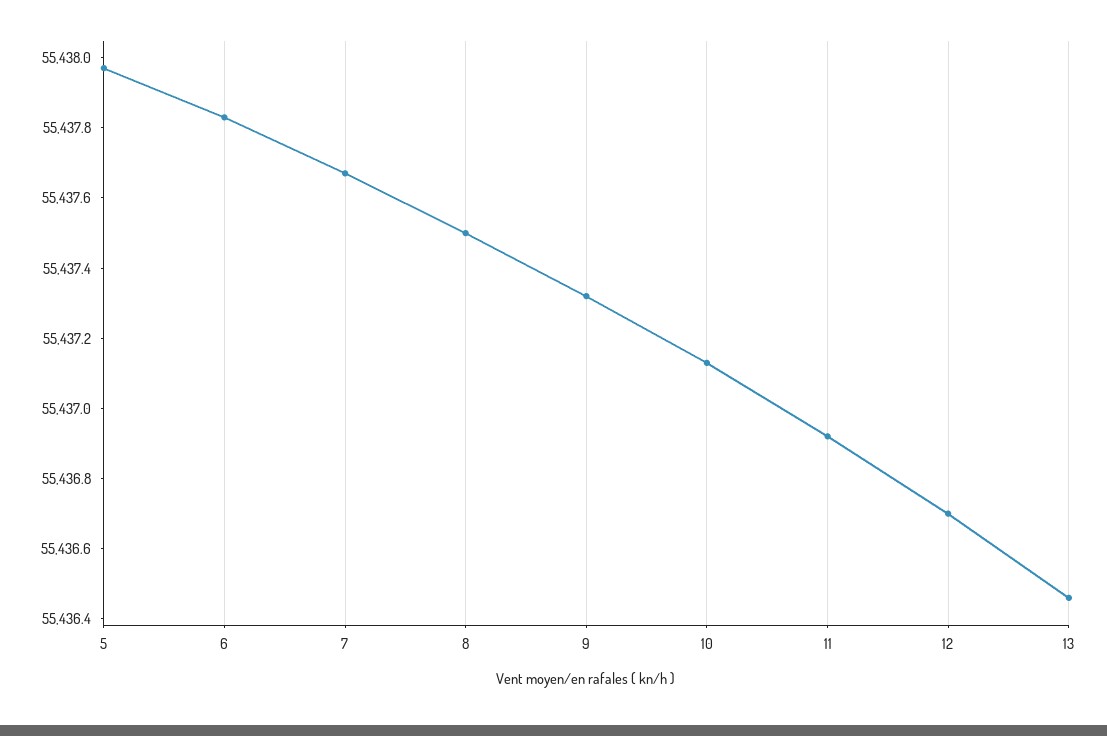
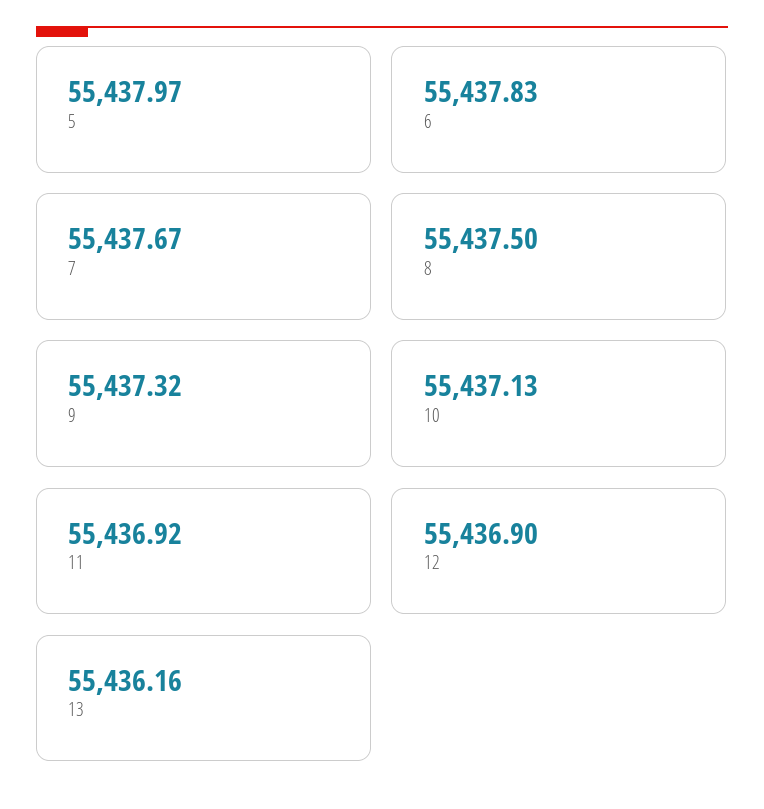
  {
    "5": 55437.97,
    "6": 55437.83,
    "7": 55437.67,
    "8": 55437.5,
    "9": 55437.32,
    "10": 55437.13,
    "11": 55436.92,
-   "12": 55436.7,
+   "12": 55436.9,
-   "13": 55436.45
+   "13": 55436.16
  }

